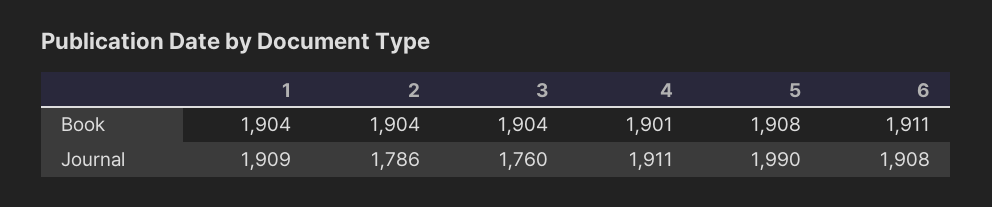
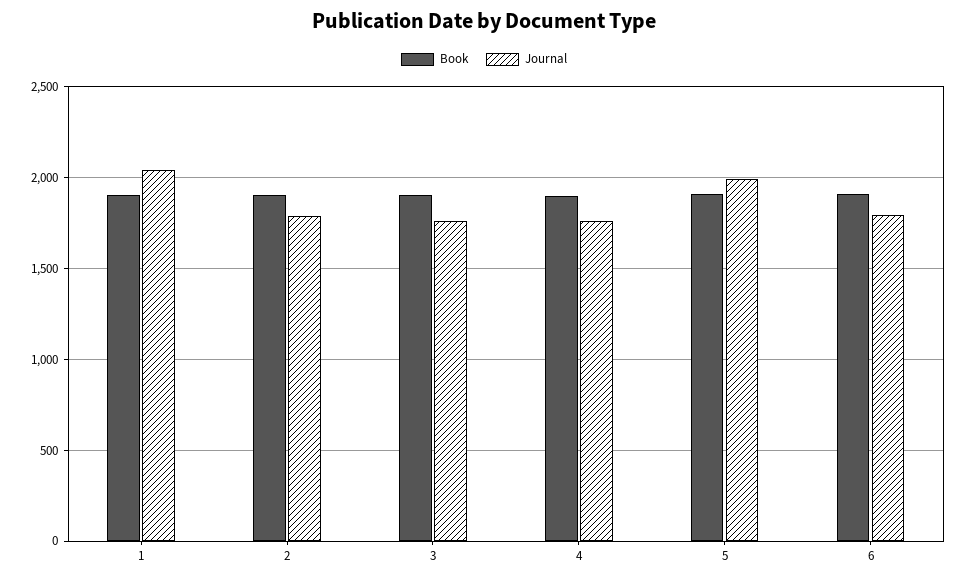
  {
    "Book": {
      "1": 1904,
      "2": 1904,
      "3": 1904,
      "4": 1901,
      "5": 1908,
      "6": 1911
    },
    "Journal": {
-     "1": 1909,
+     "1": 2050,
      "2": 1786,
      "3": 1760,
-     "4": 1911,
+     "4": 1750,
      "5": 1990,
-     "6": 1908
+     "6": 1800
    }
  }

